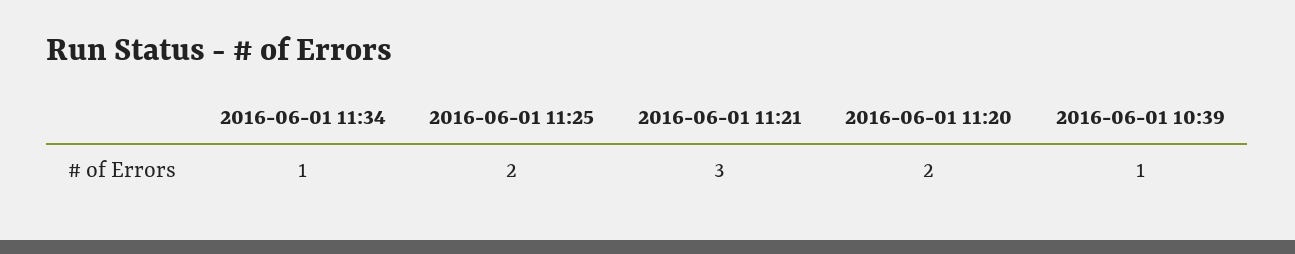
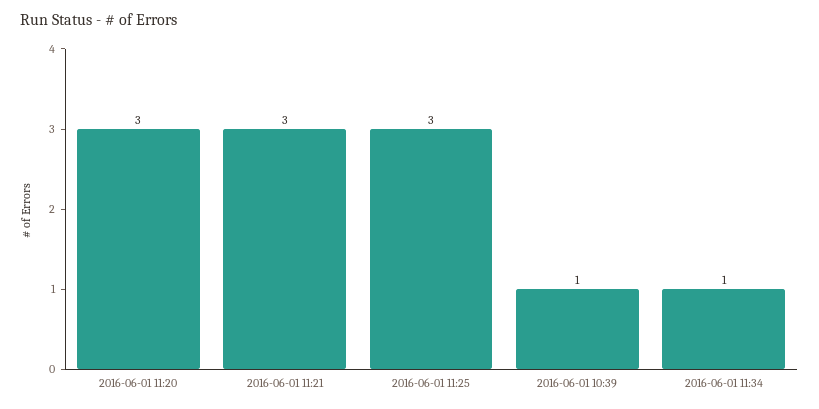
  {
    "2016-06-01 11:34": 1,
-   "2016-06-01 11:25": 2,
+   "2016-06-01 11:25": 3,
    "2016-06-01 11:21": 3,
-   "2016-06-01 11:20": 2,
+   "2016-06-01 11:20": 3,
    "2016-06-01 10:39": 1
  }

